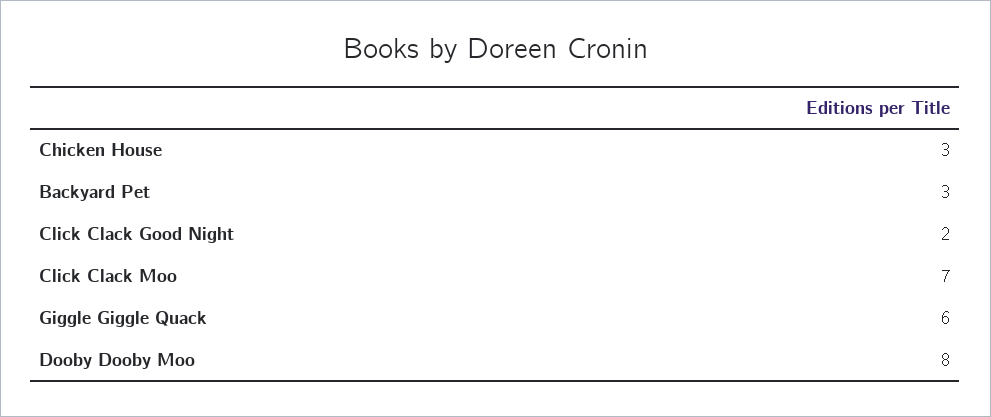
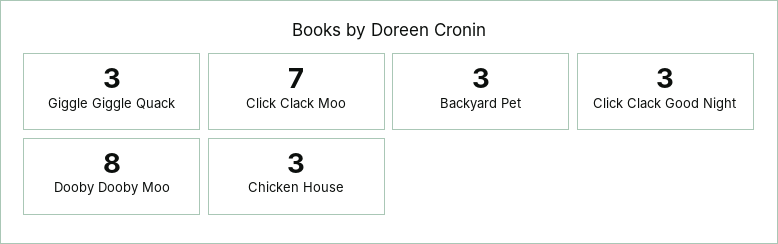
  {
    "Chicken House": 3,
    "Backyard Pet": 3,
-   "Click Clack Good Night": 2,
+   "Click Clack Good Night": 3,
    "Click Clack Moo": 7,
-   "Giggle Giggle Quack": 6,
+   "Giggle Giggle Quack": 3,
    "Dooby Dooby Moo": 8
  }

